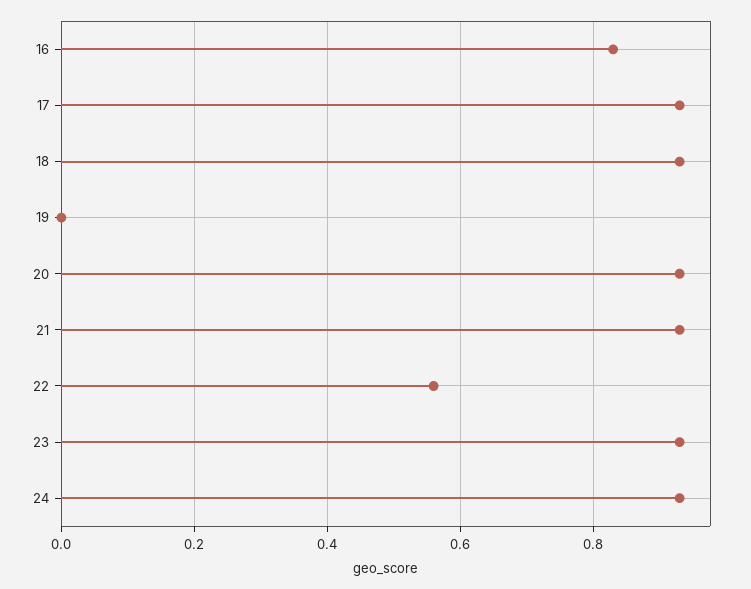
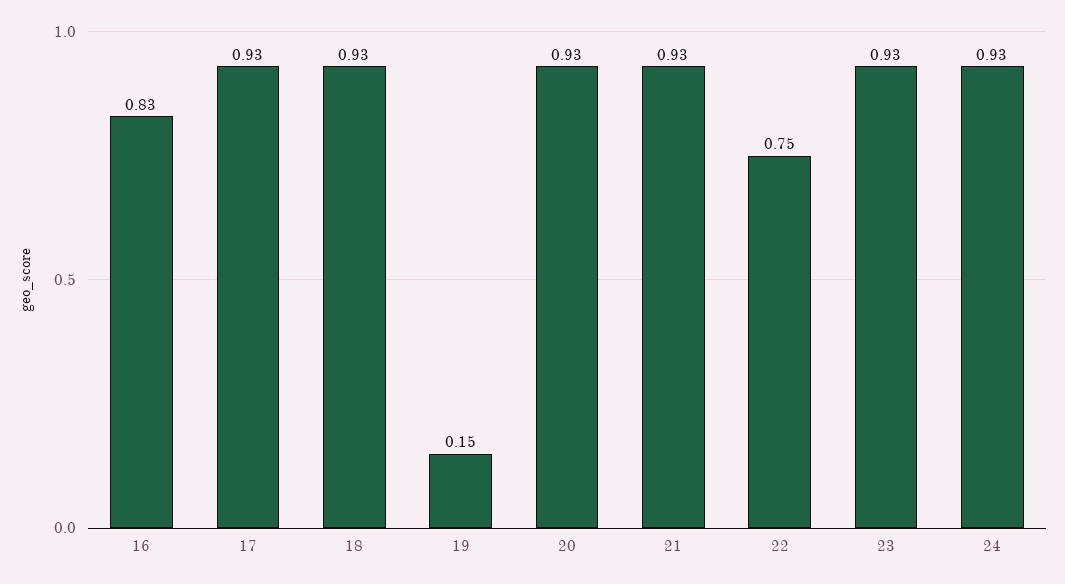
  {
    "16": 0.83,
    "17": 0.93,
    "18": 0.93,
-   "19": 0,
+   "19": 0.15,
    "20": 0.93,
    "21": 0.93,
-   "22": 0.55,
+   "22": 0.75,
    "23": 0.93,
    "24": 0.93
  }

